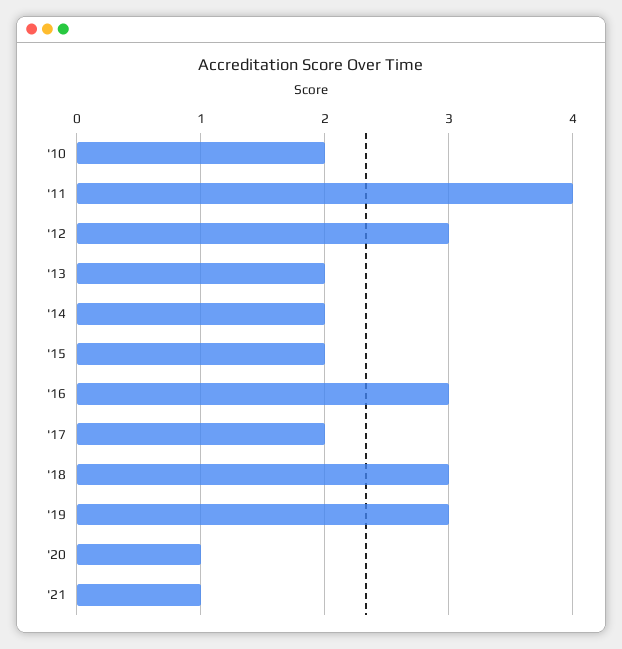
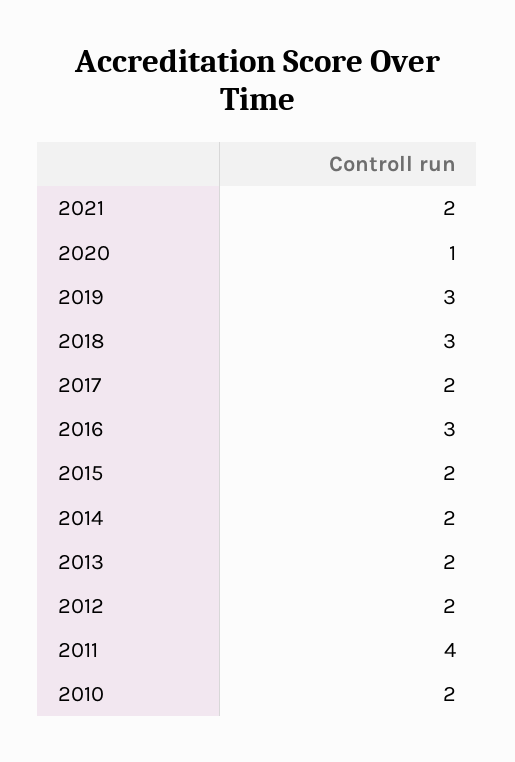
  {
    "'10": 2,
    "'11": 4,
-   "'12": 3,
+   "'12": 2,
    "'13": 2,
    "'14": 2,
    "'15": 2,
    "'16": 3,
    "'17": 2,
    "'18": 3,
    "'19": 3,
    "'20": 1,
-   "'21": 1
+   "'21": 2
  }

